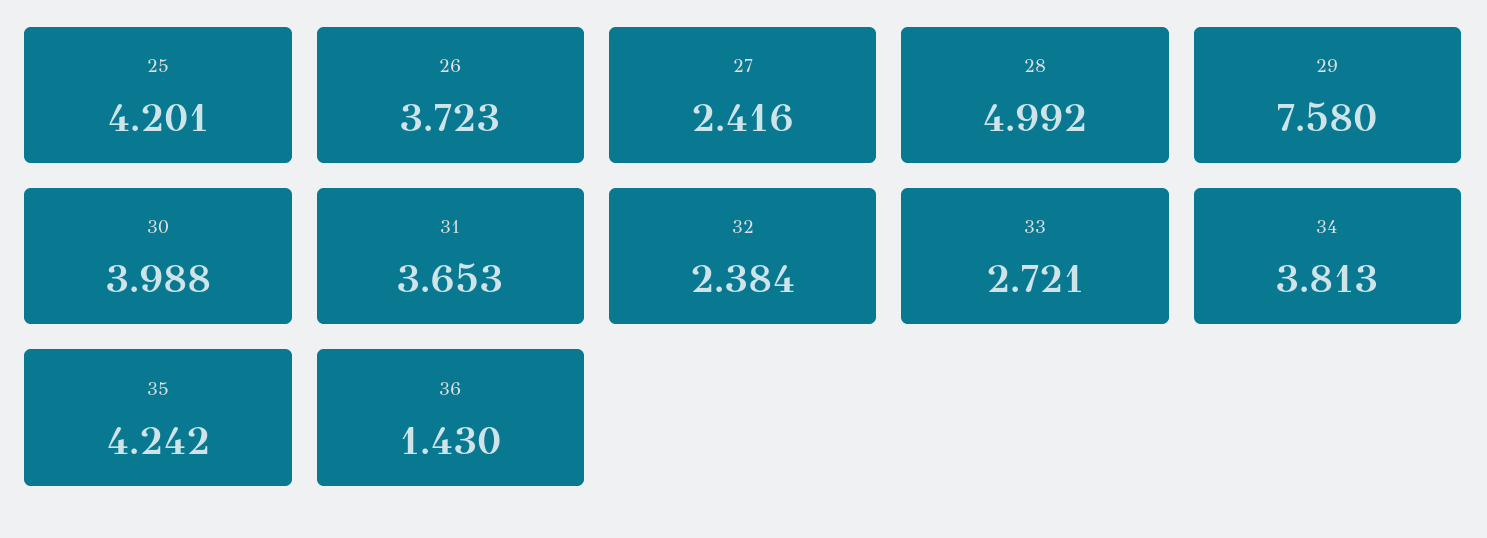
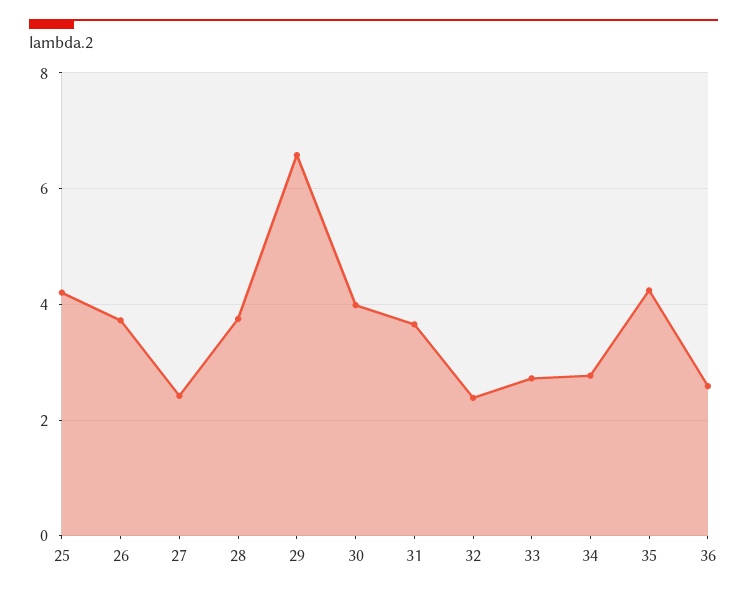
  {
    "25": 4.201,
    "26": 3.723,
    "27": 2.416,
-   "28": 4.992,
+   "28": 3.8,
-   "29": 7.58,
+   "29": 6.6,
    "30": 3.988,
    "31": 3.653,
    "32": 2.384,
    "33": 2.721,
-   "34": 3.813,
+   "34": 2.8,
    "35": 4.242,
-   "36": 1.43
+   "36": 2.6
  }

